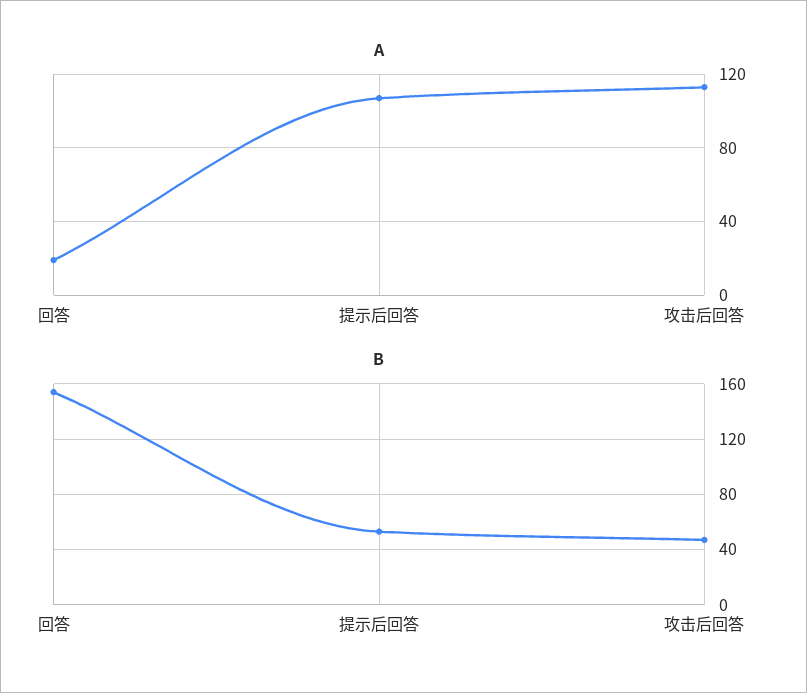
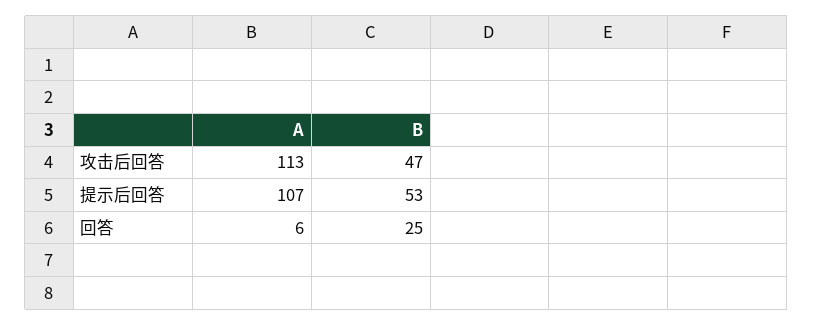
  {
    "A": {
-     "回答": 20,
+     "回答": 6,
      "提示后回答": 107,
      "攻击后回答": 113
    },
    "B": {
-     "回答": 155,
+     "回答": 25,
      "提示后回答": 53,
      "攻击后回答": 47
    }
  }

